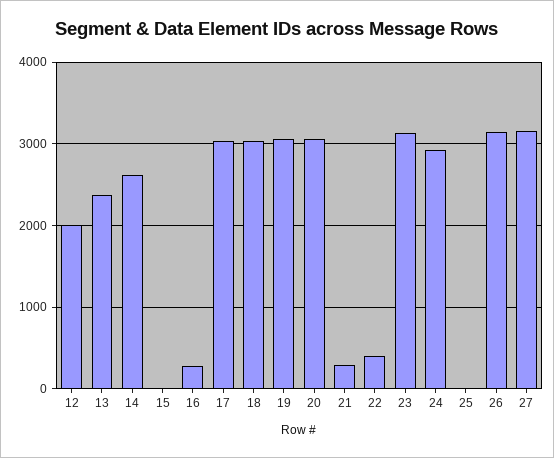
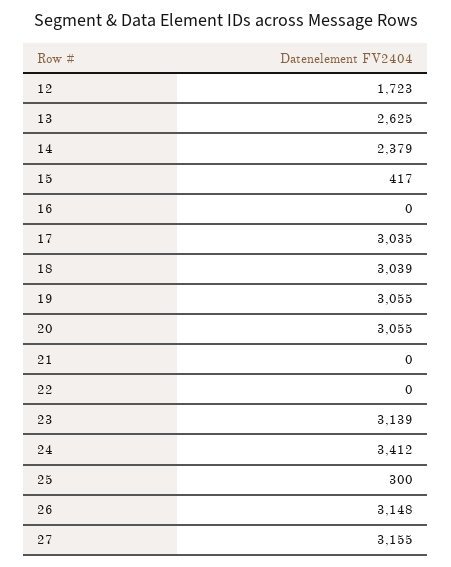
  {
-   "12": 2000,
+   "12": 1723,
-   "13": 2400,
+   "13": 2625,
-   "14": 2600,
+   "14": 2379,
-   "15": 0,
+   "15": 417,
-   "16": 300,
+   "16": 0,
    "17": 3035,
    "18": 3039,
    "19": 3055,
    "20": 3055,
-   "21": 300,
+   "21": 0,
-   "22": 400,
+   "22": 0,
    "23": 3139,
-   "24": 2900,
+   "24": 3412,
-   "25": 0,
+   "25": 300,
    "26": 3148,
    "27": 3155
  }

